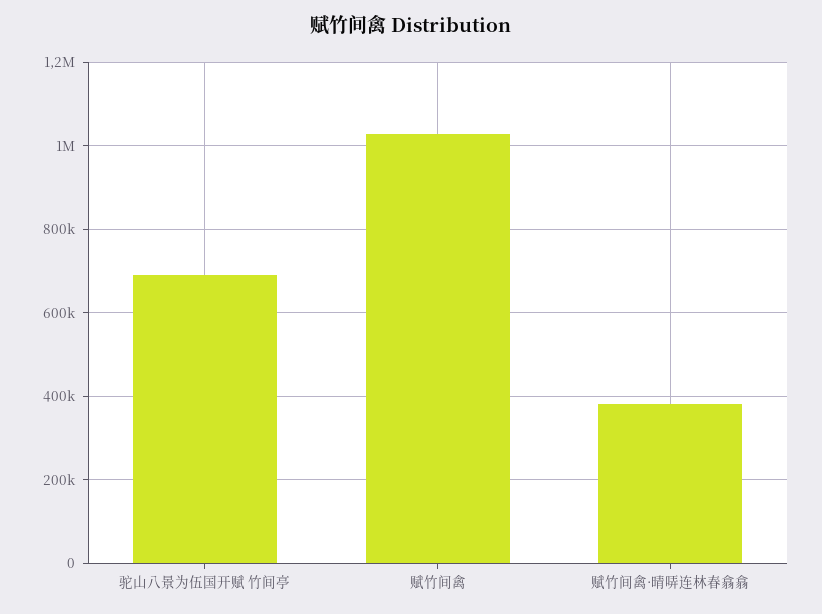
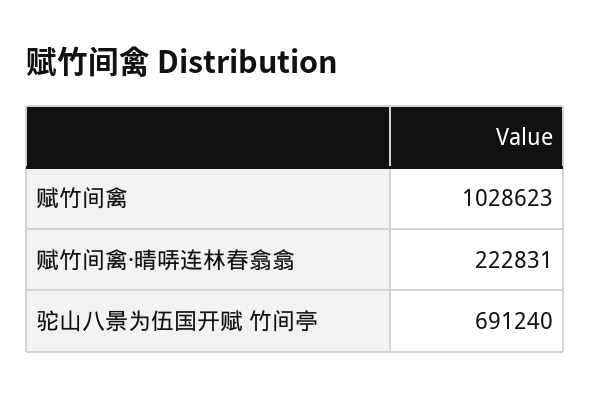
  {
    "驼山八景为伍国开赋 竹间亭": 691240,
    "赋竹间禽": 1028623,
-   "赋竹间禽·晴哢连林春翕翕": 380000
+   "赋竹间禽·晴哢连林春翕翕": 222831
  }

